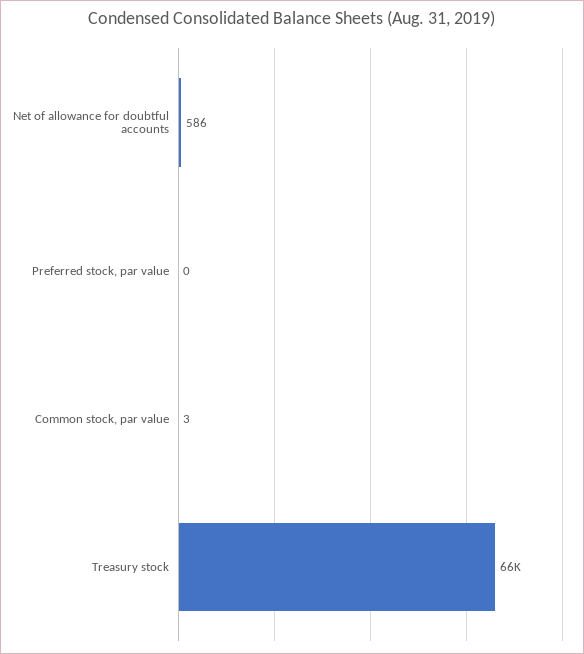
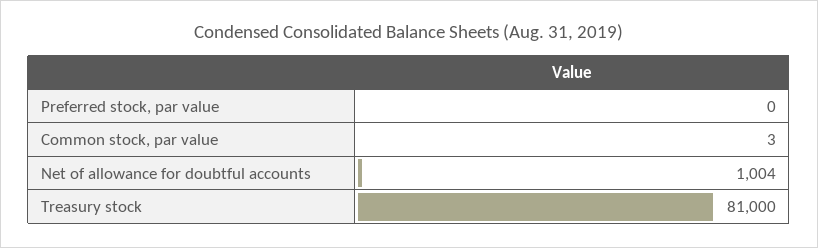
  {
-   "Net of allowance for doubtful accounts": 586,
+   "Net of allowance for doubtful accounts": 1004,
    "Preferred stock, par value": 0,
    "Common stock, par value": 3,
-   "Treasury stock": 66000
+   "Treasury stock": 81000
  }

